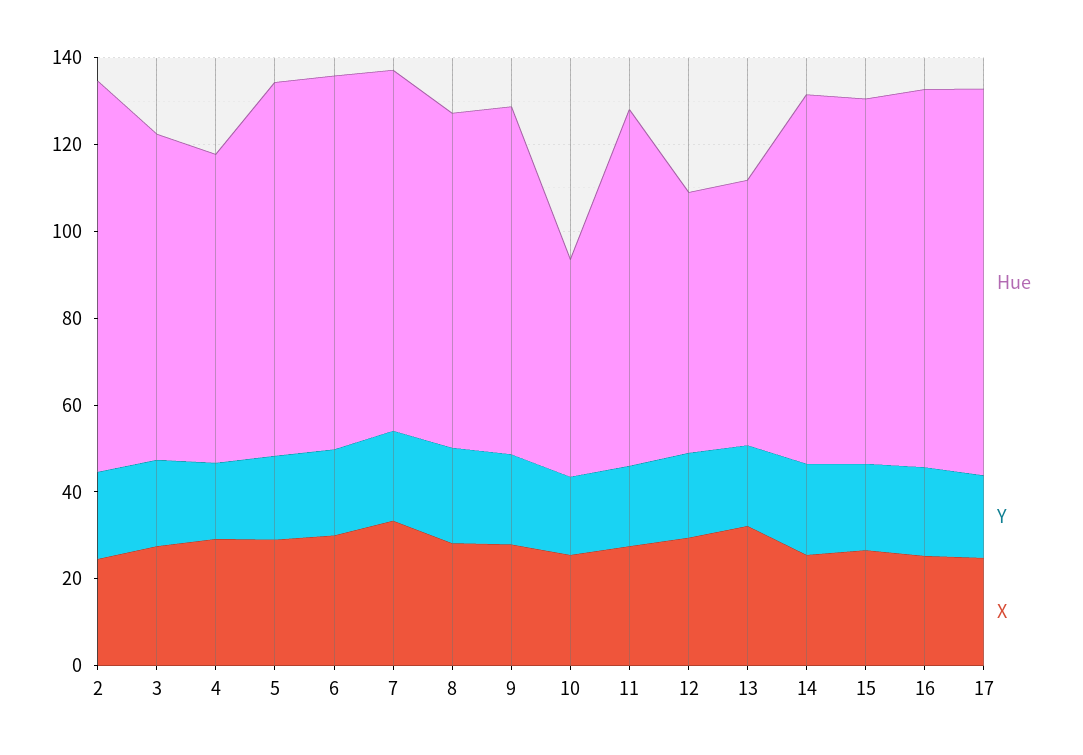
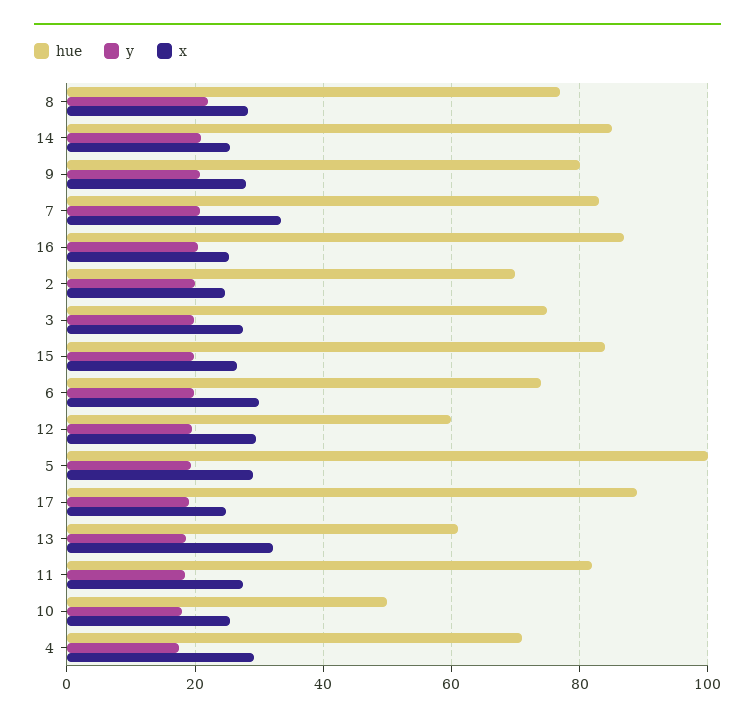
  {
    "Hue": {
-     "2": 90,
+     "2": 70,
      "3": 76,
      "4": 72,
-     "5": 85,
+     "5": 100,
-     "6": 85,
+     "6": 74,
      "7": 84,
      "8": 78,
      "9": 80,
      "10": 50,
      "11": 82,
      "12": 60,
      "13": 62,
      "14": 86,
      "15": 84,
      "16": 88,
      "17": 90
    },
    "Y": {
      "2": 20,
      "3": 20,
      "4": 18,
      "5": 20,
      "6": 20,
      "7": 20,
      "8": 22,
      "9": 20,
      "10": 18,
      "11": 18,
      "12": 20,
      "13": 18,
      "14": 22,
      "15": 20,
      "16": 20,
      "17": 20
    },
    "X": {
      "2": 24,
      "3": 28,
      "4": 30,
      "5": 30,
      "6": 30,
      "7": 34,
      "8": 28,
      "9": 28,
      "10": 26,
      "11": 28,
      "12": 30,
      "13": 32,
      "14": 26,
      "15": 26,
      "16": 26,
      "17": 24
    }
  }

